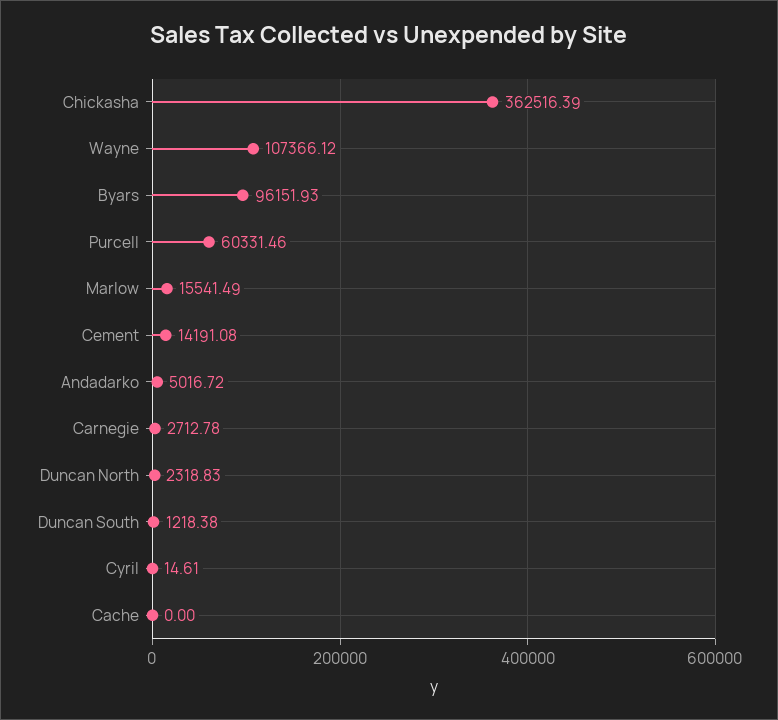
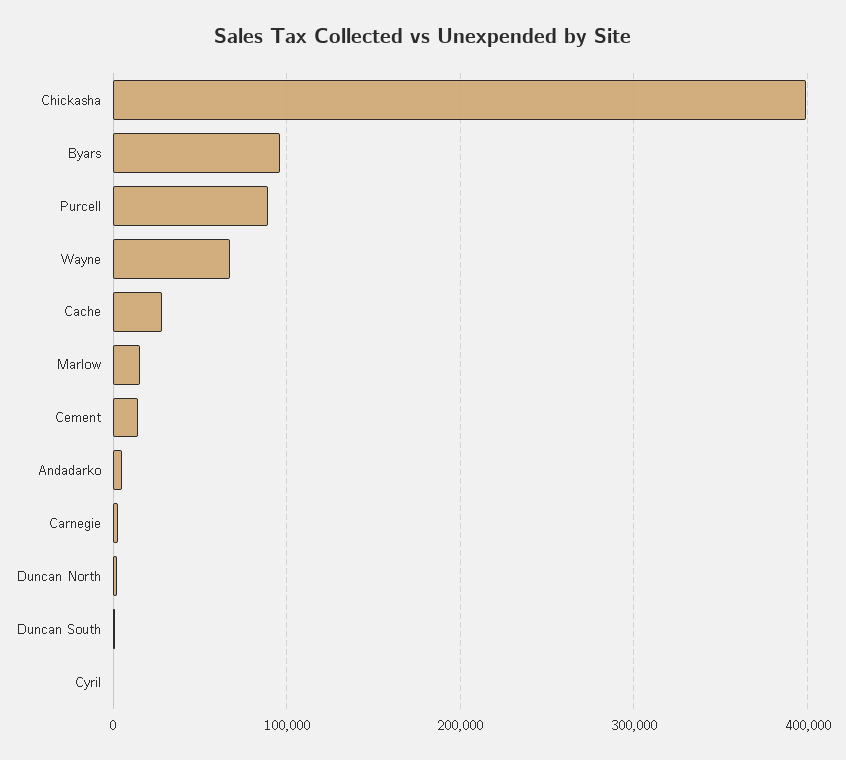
  {
-   "Chickasha": 362516.39,
+   "Chickasha": 400000,
-   "Wayne": 107366.12,
+   "Wayne": 70000,
    "Byars": 96151.93,
-   "Purcell": 60331.46,
+   "Purcell": 90000,
    "Marlow": 15541.49,
    "Cement": 14191.08,
    "Andadarko": 5016.72,
    "Carnegie": 2712.78,
    "Duncan North": 2318.83,
    "Duncan South": 1218.38,
    "Cyril": 14.61,
-   "Cache": 0
+   "Cache": 30000
  }

